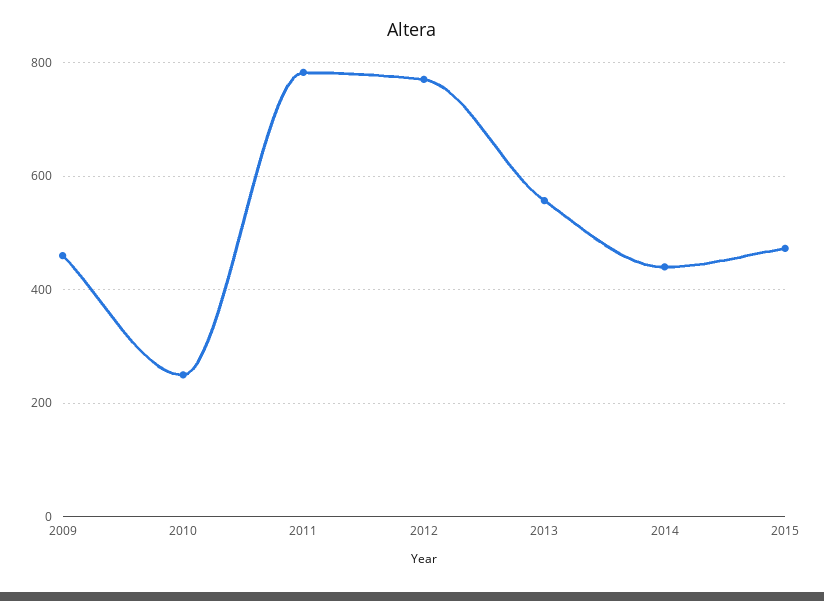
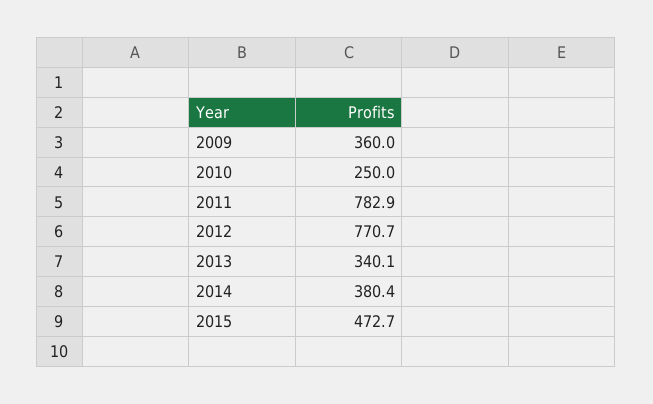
  {
-   "2009": 460,
+   "2009": 360,
    "2010": 250,
    "2011": 782.9,
    "2012": 770.7,
-   "2013": 560,
+   "2013": 340.1,
-   "2014": 440,
+   "2014": 380.4,
    "2015": 472.7
  }

